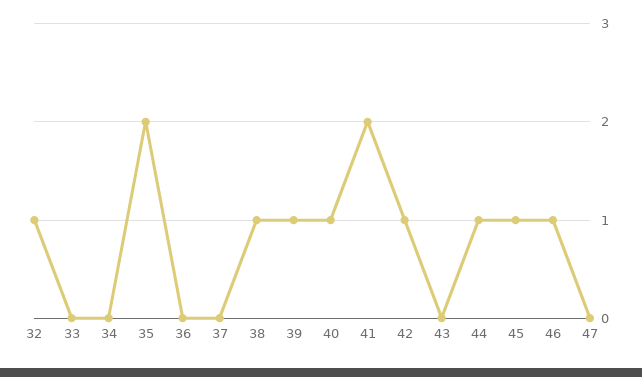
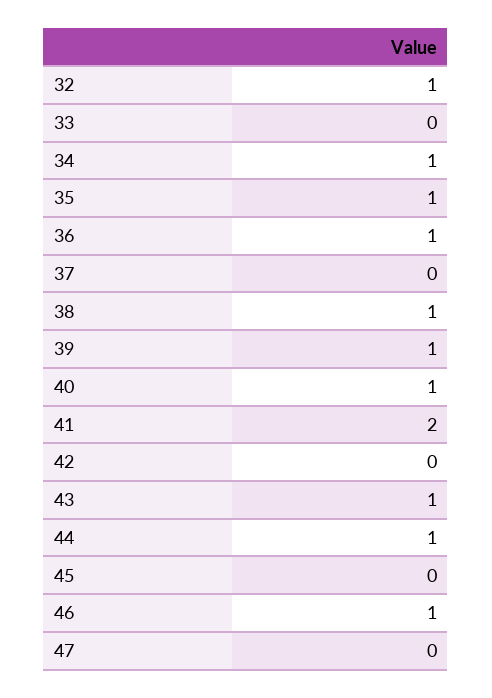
  {
    "32": 1,
    "33": 0,
-   "34": 0,
+   "34": 1,
-   "35": 2,
+   "35": 1,
-   "36": 0,
+   "36": 1,
    "37": 0,
    "38": 1,
    "39": 1,
    "40": 1,
    "41": 2,
-   "42": 1,
+   "42": 0,
-   "43": 0,
+   "43": 1,
    "44": 1,
-   "45": 1,
+   "45": 0,
    "46": 1,
    "47": 0
  }

